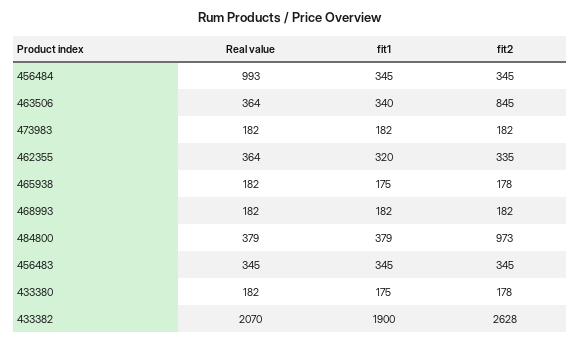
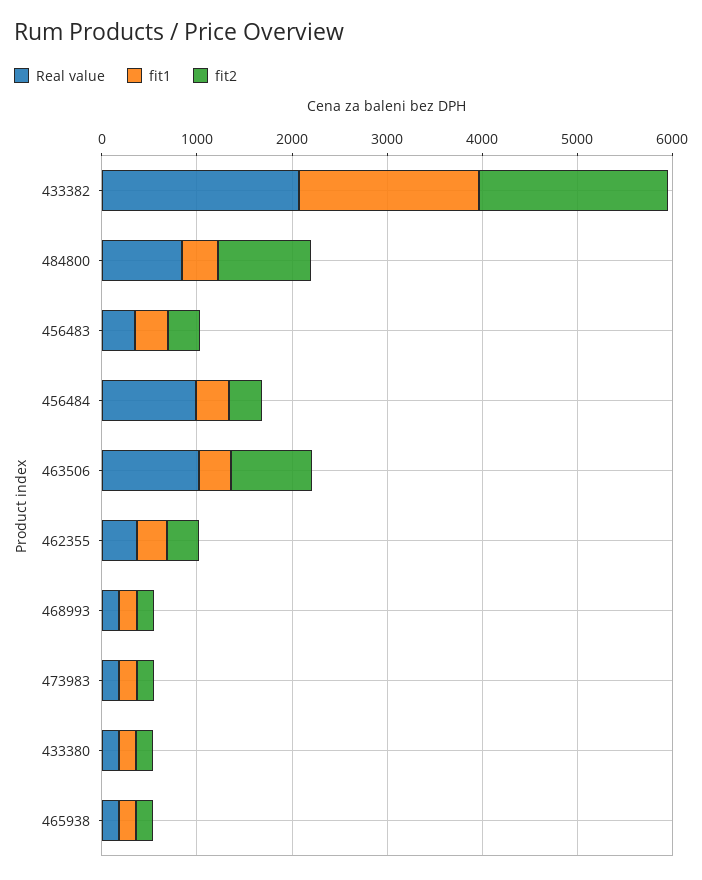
  {
    "Real value": {
      "456484": 993,
-     "463506": 364,
+     "463506": 1000,
      "473983": 182,
      "462355": 364,
      "465938": 182,
      "468993": 182,
-     "484800": 379,
+     "484800": 800,
      "456483": 345,
      "433380": 182,
      "433382": 2070
    },
    "fit1": {
      "456484": 345,
      "463506": 340,
      "473983": 182,
      "462355": 320,
      "465938": 175,
      "468993": 182,
      "484800": 379,
      "456483": 345,
      "433380": 175,
      "433382": 1900
    },
    "fit2": {
      "456484": 345,
      "463506": 845,
      "473983": 182,
      "462355": 335,
      "465938": 178,
      "468993": 182,
      "484800": 973,
      "456483": 345,
      "433380": 178,
-     "433382": 2628
+     "433382": 2000
    }
  }

